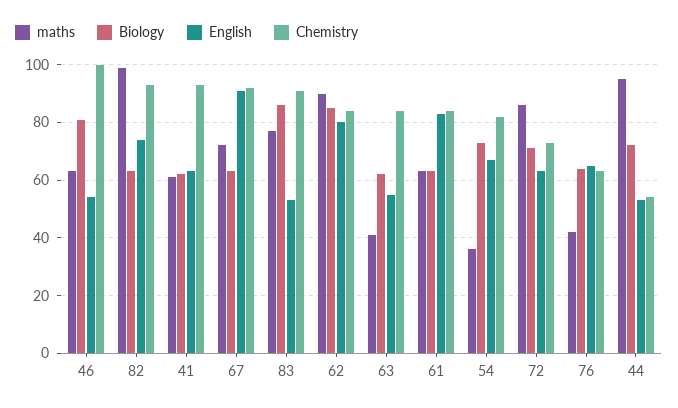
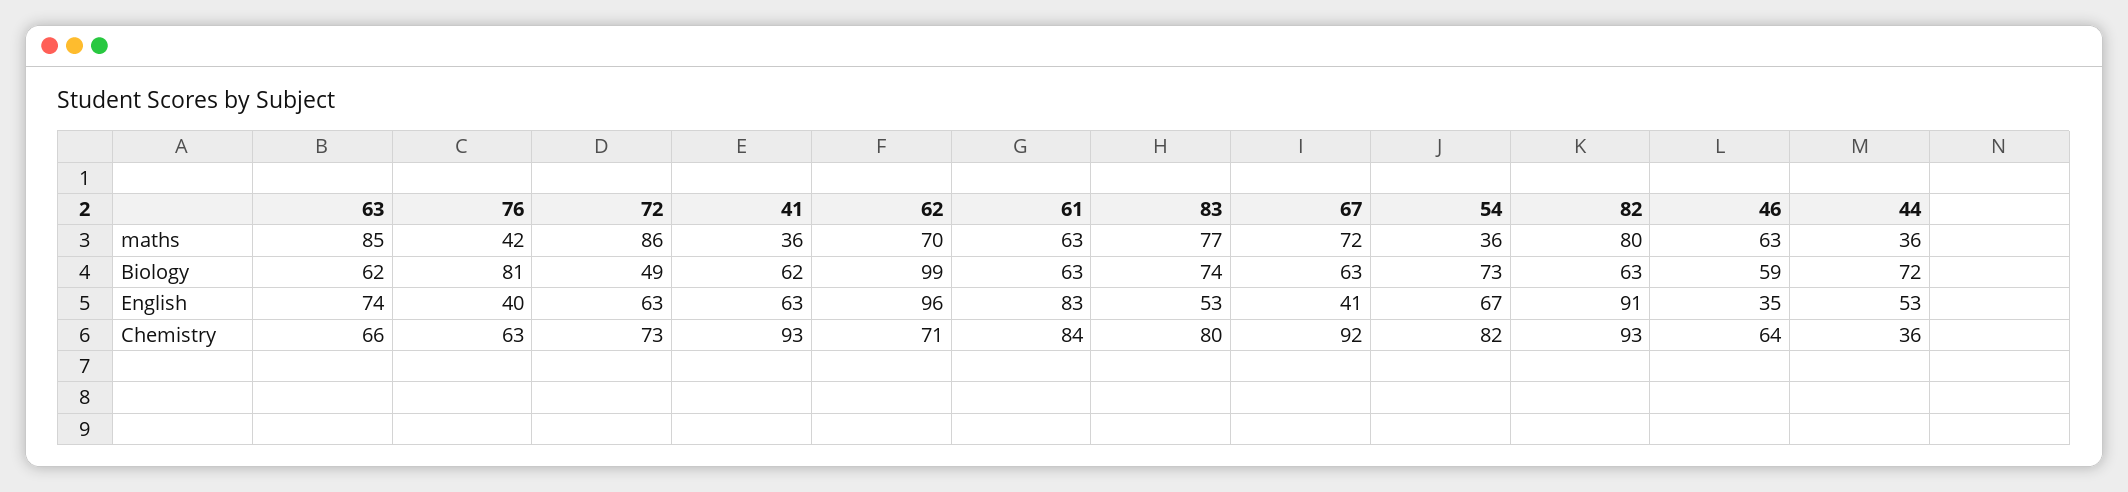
  {
    "maths": {
      "46": 63,
-     "82": 100,
+     "82": 80,
-     "41": 60,
+     "41": 36,
      "67": 72,
      "83": 77,
-     "62": 90,
+     "62": 70,
-     "63": 40,
+     "63": 85,
      "61": 63,
      "54": 36,
      "72": 86,
      "76": 42,
-     "44": 95
+     "44": 36
    },
    "Biology": {
-     "46": 80,
+     "46": 59,
      "82": 63,
      "41": 62,
      "67": 63,
-     "83": 85,
+     "83": 74,
-     "62": 85,
+     "62": 99,
      "63": 62,
      "61": 63,
      "54": 73,
-     "72": 70,
+     "72": 49,
-     "76": 65,
+     "76": 81,
      "44": 72
    },
    "English": {
-     "46": 55,
+     "46": 35,
-     "82": 75,
+     "82": 91,
      "41": 63,
-     "67": 90,
+     "67": 41,
      "83": 53,
-     "62": 80,
+     "62": 96,
-     "63": 55,
+     "63": 74,
      "61": 83,
      "54": 67,
      "72": 63,
-     "76": 65,
+     "76": 40,
      "44": 53
    },
    "Chemistry": {
-     "46": 100,
+     "46": 64,
      "82": 93,
      "41": 93,
      "67": 92,
-     "83": 90,
+     "83": 80,
-     "62": 85,
+     "62": 71,
-     "63": 85,
+     "63": 66,
      "61": 84,
      "54": 82,
      "72": 73,
      "76": 63,
-     "44": 55
+     "44": 36
    }
  }

